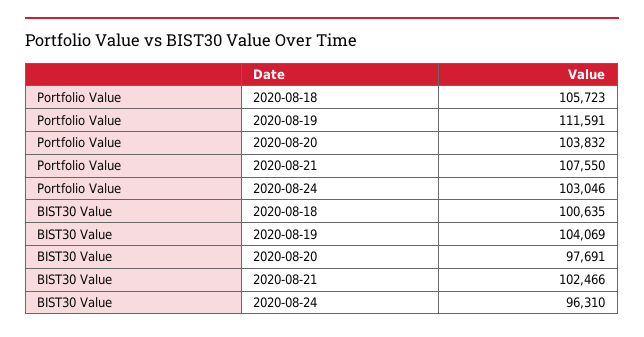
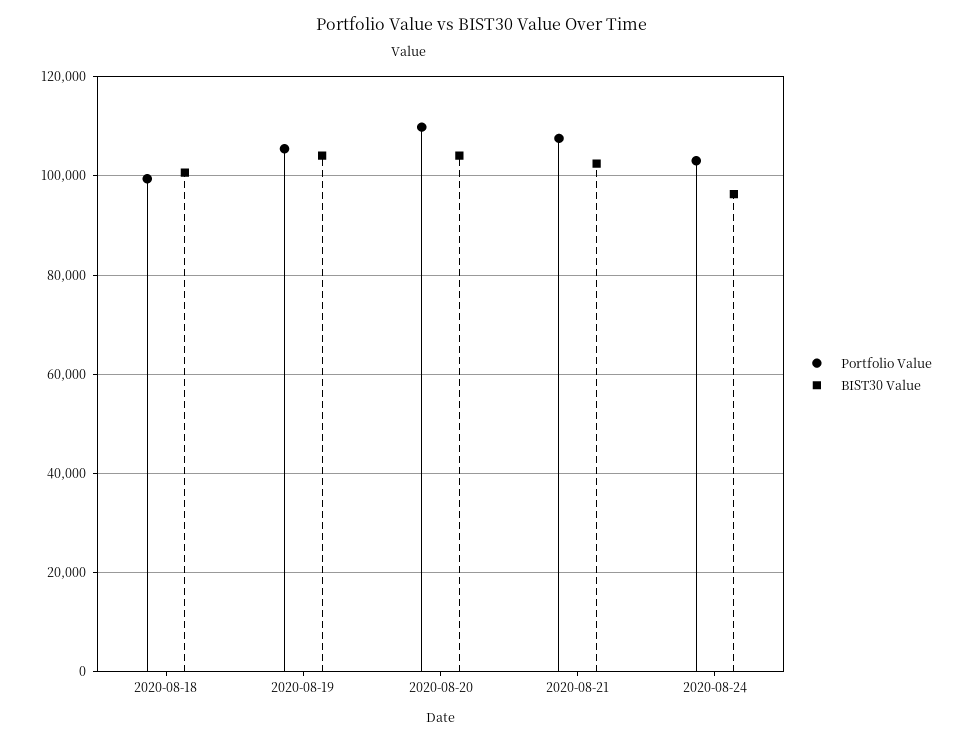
  {
    "Portfolio Value": {
-     "2020-08-18": 105723,
+     "2020-08-18": 100000,
-     "2020-08-19": 111591,
+     "2020-08-19": 106000,
-     "2020-08-20": 103832,
+     "2020-08-20": 110000,
      "2020-08-21": 107550,
      "2020-08-24": 103046
    },
    "BIST30 Value": {
      "2020-08-18": 100635,
      "2020-08-19": 104069,
-     "2020-08-20": 97691,
+     "2020-08-20": 104000,
      "2020-08-21": 102466,
      "2020-08-24": 96310
    }
  }

